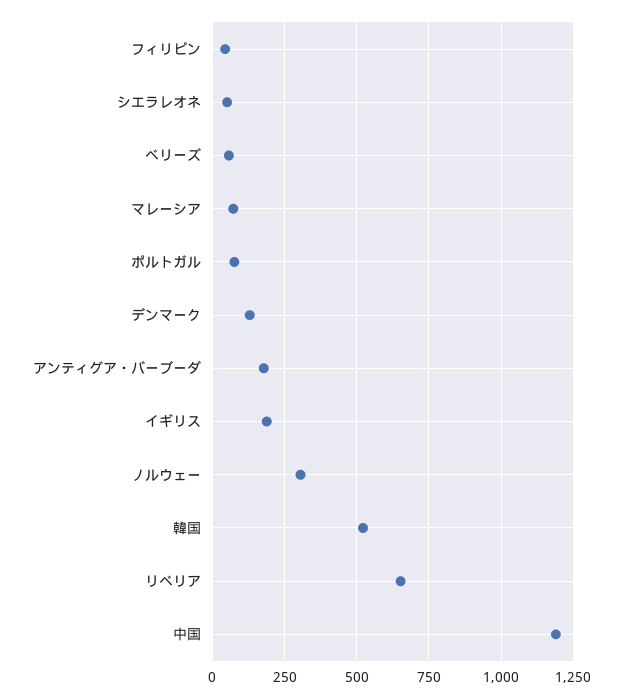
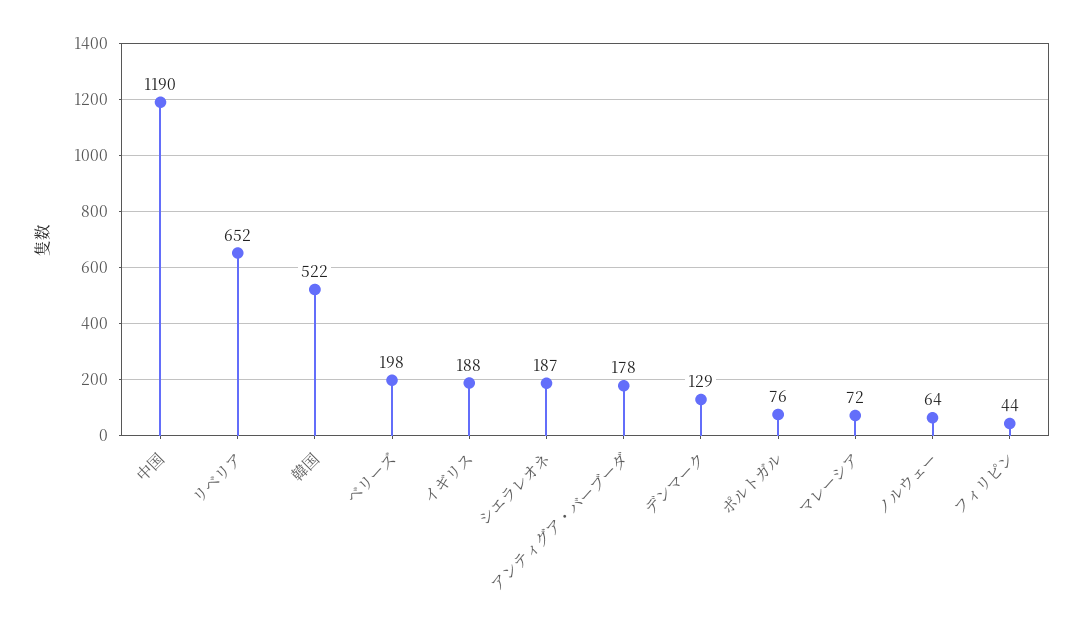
  {
    "フィリピン": 44,
-   "シエラレオネ": 50,
+   "シエラレオネ": 187,
-   "ベリーズ": 50,
+   "ベリーズ": 198,
    "マレーシア": 72,
    "ポルトガル": 76,
    "デンマーク": 129,
    "アンティグア・バーブーダ": 178,
    "イギリス": 188,
-   "ノルウェー": 300,
+   "ノルウェー": 64,
    "韓国": 522,
    "リベリア": 652,
    "中国": 1190
  }

